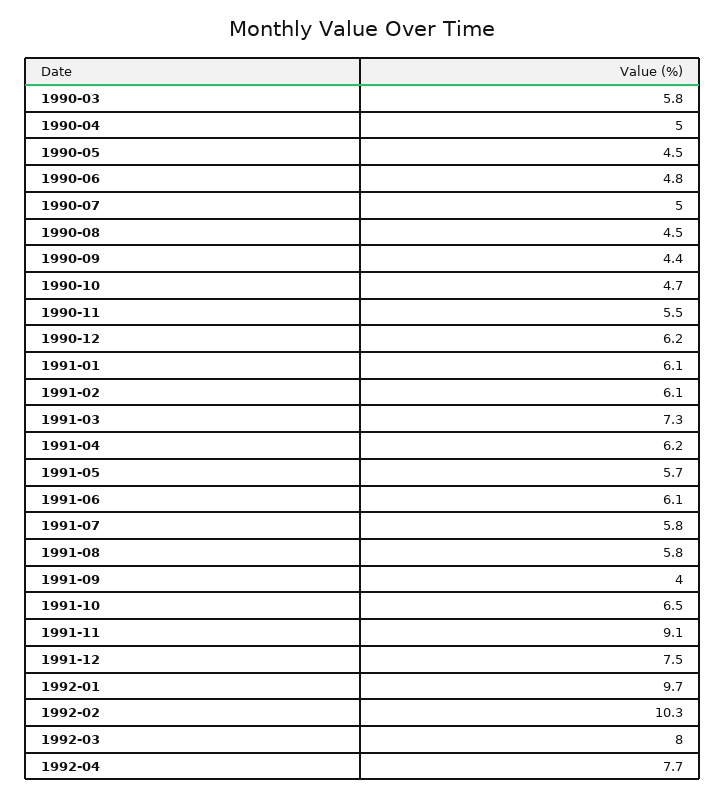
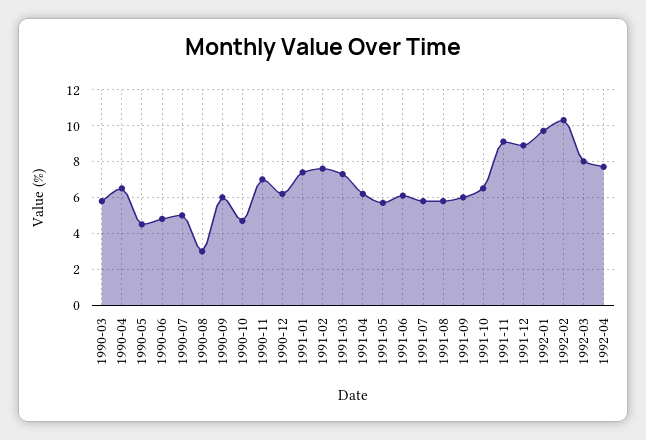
  {
    "1990-03": 5.8,
-   "1990-04": 5,
+   "1990-04": 6.5,
    "1990-05": 4.5,
    "1990-06": 4.8,
    "1990-07": 5,
-   "1990-08": 4.5,
+   "1990-08": 3,
-   "1990-09": 4.4,
+   "1990-09": 6,
    "1990-10": 4.7,
-   "1990-11": 5.5,
+   "1990-11": 7,
    "1990-12": 6.2,
-   "1991-01": 6.1,
+   "1991-01": 7.5,
-   "1991-02": 6.1,
+   "1991-02": 7.5,
    "1991-03": 7.3,
    "1991-04": 6.2,
    "1991-05": 5.7,
    "1991-06": 6.1,
    "1991-07": 5.8,
    "1991-08": 5.8,
-   "1991-09": 4,
+   "1991-09": 6,
    "1991-10": 6.5,
    "1991-11": 9.1,
-   "1991-12": 7.5,
+   "1991-12": 9,
    "1992-01": 9.7,
    "1992-02": 10.3,
    "1992-03": 8,
    "1992-04": 7.7
  }

